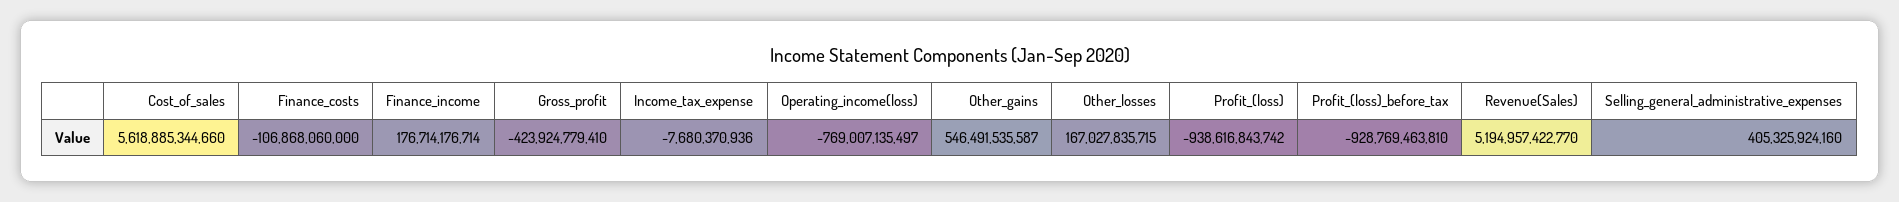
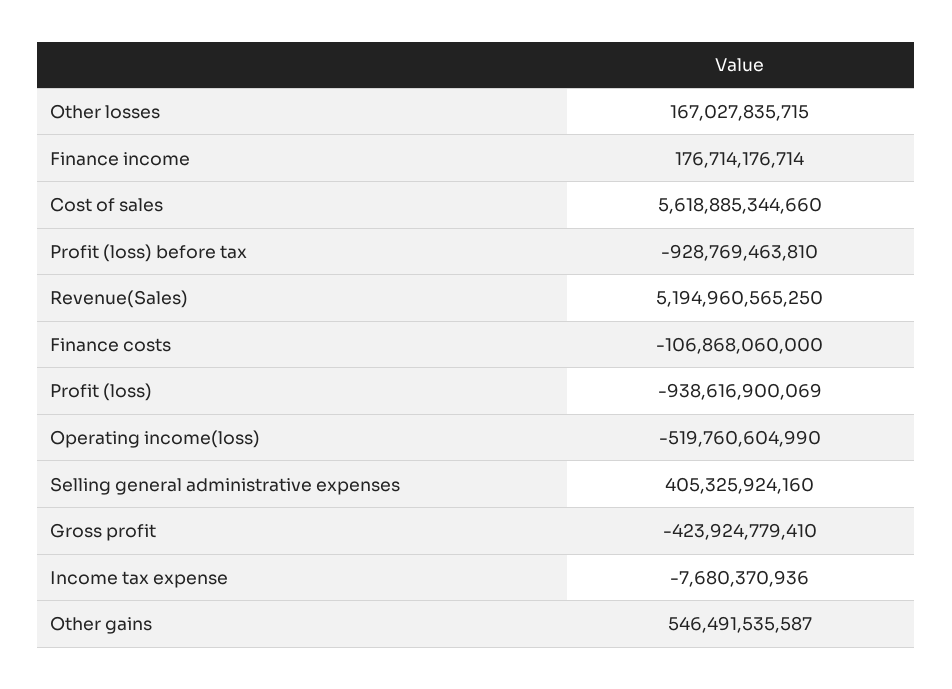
  {
    "Cost_of_sales": 5618885344660,
    "Finance_costs": -106868060000,
    "Finance_income": 176714176714,
    "Gross_profit": -423924779410,
    "Income_tax_expense": -7680370936,
-   "Operating_income(loss)": -769007135497,
+   "Operating_income(loss)": -519760604990,
    "Other_gains": 546491535587,
    "Other_losses": 167027835715,
-   "Profit_(loss)": -938616843742,
+   "Profit_(loss)": -938616900069,
    "Profit_(loss)_before_tax": -928769463810,
-   "Revenue(Sales)": 5194957422770,
+   "Revenue(Sales)": 5194960565250,
    "Selling_general_administrative_expenses": 405325924160
  }

